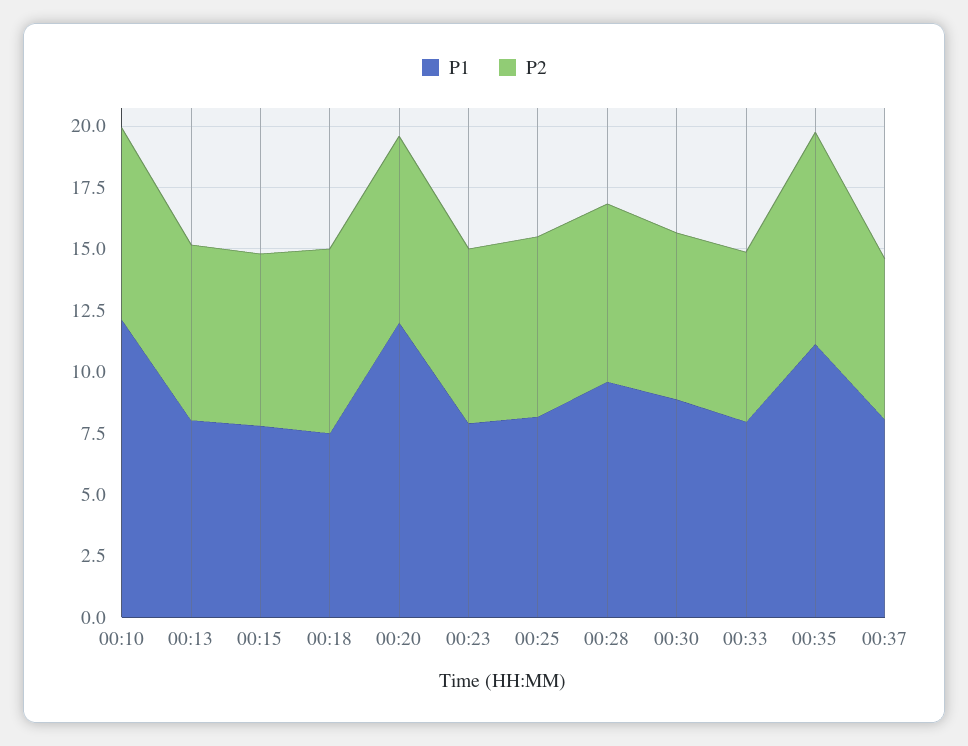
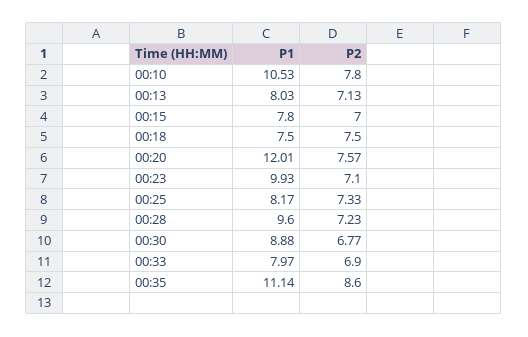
  {
    "P1": {
-     "00:10": 12,
+     "00:10": 10.53,
      "00:13": 8.03,
      "00:15": 7.8,
      "00:18": 7.5,
      "00:20": 12.01,
-     "00:23": 8,
+     "00:23": 9.93,
      "00:25": 8.17,
      "00:28": 9.6,
      "00:30": 8.88,
      "00:33": 7.97,
-     "00:35": 11.14,
+     "00:35": 11.14
-     "00:37": 8
    },
    "P2": {
      "00:10": 7.8,
      "00:13": 7.13,
      "00:15": 7,
      "00:18": 7.5,
      "00:20": 7.57,
      "00:23": 7.1,
      "00:25": 7.33,
      "00:28": 7.23,
      "00:30": 6.77,
      "00:33": 6.9,
-     "00:35": 8.6,
+     "00:35": 8.6
-     "00:37": 6.5
    }
  }

